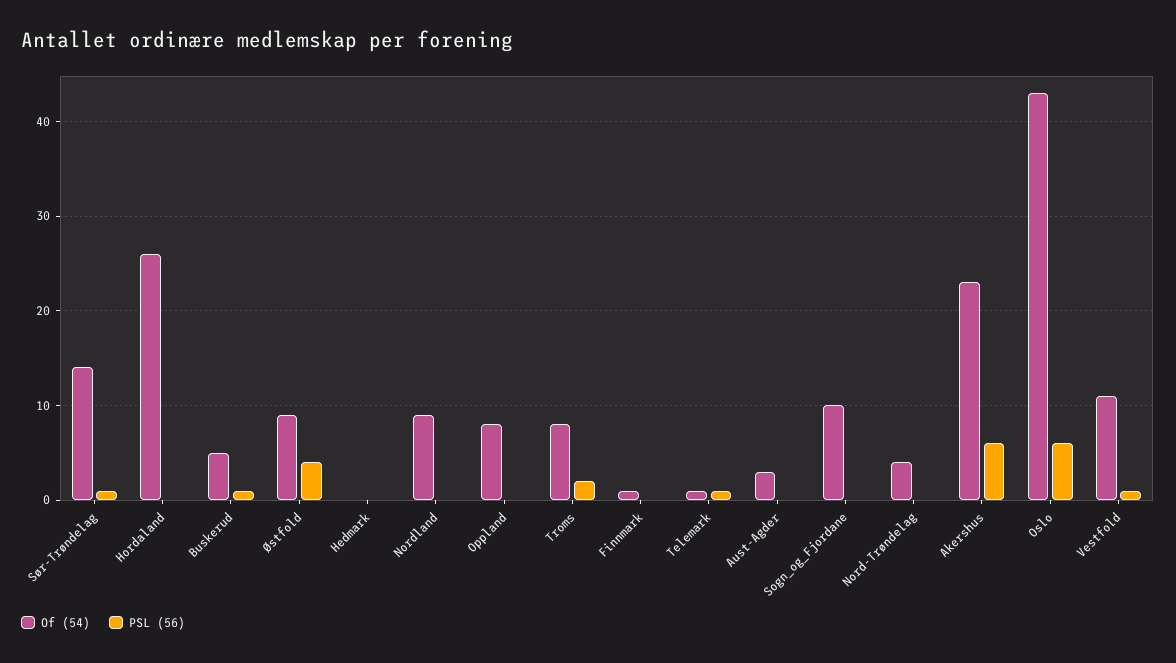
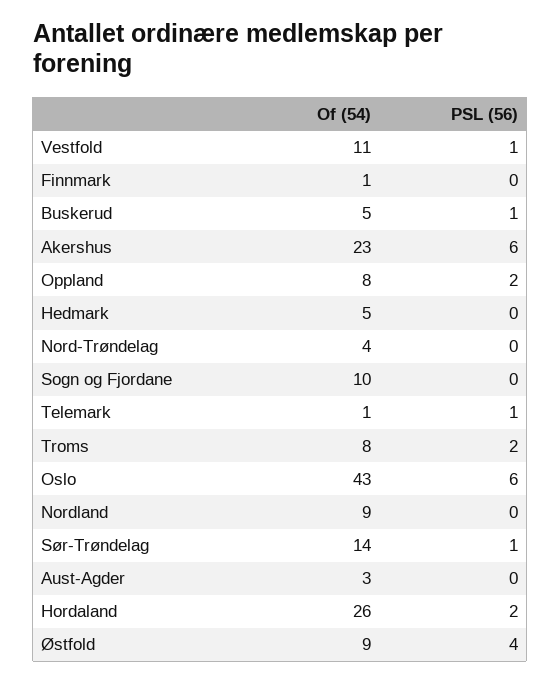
  {
    "Of (54)": {
      "Sør-Trøndelag": 14,
      "Hordaland": 26,
      "Buskerud": 5,
      "Østfold": 9,
-     "Hedmark": 0,
+     "Hedmark": 5,
      "Nordland": 9,
      "Oppland": 8,
      "Troms": 8,
      "Finnmark": 1,
      "Telemark": 1,
      "Aust-Agder": 3,
      "Sogn_og_Fjordane": 10,
      "Nord-Trøndelag": 4,
      "Akershus": 23,
      "Oslo": 43,
      "Vestfold": 11
    },
    "PSL (56)": {
      "Sør-Trøndelag": 1,
-     "Hordaland": 0,
+     "Hordaland": 2,
      "Buskerud": 1,
      "Østfold": 4,
      "Hedmark": 0,
      "Nordland": 0,
-     "Oppland": 0,
+     "Oppland": 2,
      "Troms": 2,
      "Finnmark": 0,
      "Telemark": 1,
      "Aust-Agder": 0,
      "Sogn_og_Fjordane": 0,
      "Nord-Trøndelag": 0,
      "Akershus": 6,
      "Oslo": 6,
      "Vestfold": 1
    }
  }

